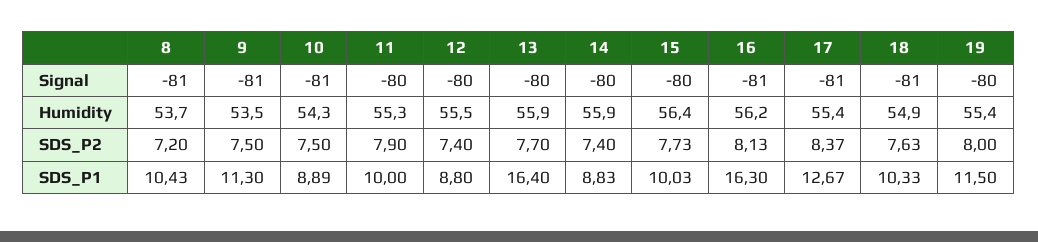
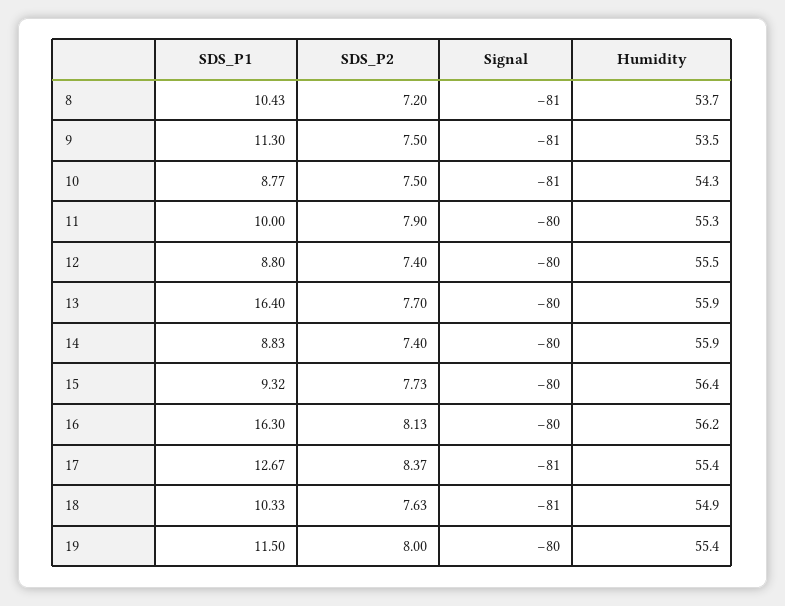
  {
    "8": {
      "Signal": -81,
      "Humidity": 53.7,
      "SDS_P2": 7.2,
      "SDS_P1": 10.43
    },
    "9": {
      "Signal": -81,
      "Humidity": 53.5,
      "SDS_P2": 7.5,
      "SDS_P1": 11.3
    },
    "10": {
      "Signal": -81,
      "Humidity": 54.3,
      "SDS_P2": 7.5,
-     "SDS_P1": 8.89
+     "SDS_P1": 8.77
    },
    "11": {
      "Signal": -80,
      "Humidity": 55.3,
      "SDS_P2": 7.9,
      "SDS_P1": 10
    },
    "12": {
      "Signal": -80,
      "Humidity": 55.5,
      "SDS_P2": 7.4,
      "SDS_P1": 8.8
    },
    "13": {
      "Signal": -80,
      "Humidity": 55.9,
      "SDS_P2": 7.7,
      "SDS_P1": 16.4
    },
    "14": {
      "Signal": -80,
      "Humidity": 55.9,
      "SDS_P2": 7.4,
      "SDS_P1": 8.83
    },
    "15": {
      "Signal": -80,
      "Humidity": 56.4,
      "SDS_P2": 7.73,
-     "SDS_P1": 10.03
+     "SDS_P1": 9.32
    },
    "16": {
-     "Signal": -81,
+     "Signal": -80,
      "Humidity": 56.2,
      "SDS_P2": 8.13,
      "SDS_P1": 16.3
    },
    "17": {
      "Signal": -81,
      "Humidity": 55.4,
      "SDS_P2": 8.37,
      "SDS_P1": 12.67
    },
    "18": {
      "Signal": -81,
      "Humidity": 54.9,
      "SDS_P2": 7.63,
      "SDS_P1": 10.33
    },
    "19": {
      "Signal": -80,
      "Humidity": 55.4,
      "SDS_P2": 8,
      "SDS_P1": 11.5
    }
  }

